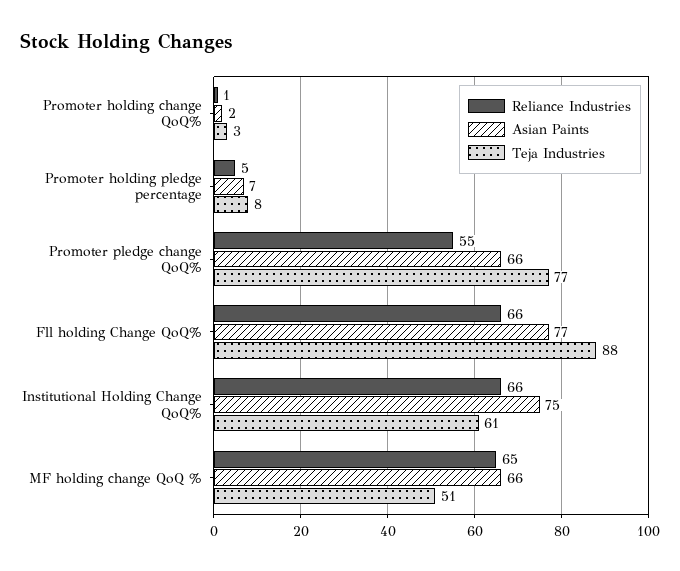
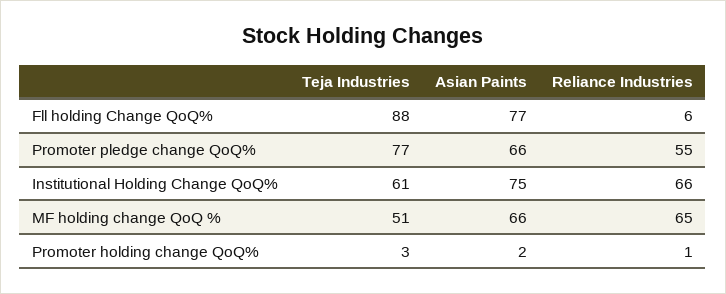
  {
    "Reliance Industries": {
      "Promoter holding change QoQ%": 1,
-     "Promoter holding pledge percentage": 5,
      "Promoter pledge change QoQ%": 55,
-     "Fll holding Change QoQ%": 66,
+     "Fll holding Change QoQ%": 6,
      "Institutional Holding Change QoQ%": 66,
      "MF holding change QoQ %": 65
    },
    "Asian Paints": {
      "Promoter holding change QoQ%": 2,
-     "Promoter holding pledge percentage": 7,
      "Promoter pledge change QoQ%": 66,
      "Fll holding Change QoQ%": 77,
      "Institutional Holding Change QoQ%": 75,
      "MF holding change QoQ %": 66
    },
    "Teja Industries": {
      "Promoter holding change QoQ%": 3,
-     "Promoter holding pledge percentage": 8,
      "Promoter pledge change QoQ%": 77,
      "Fll holding Change QoQ%": 88,
      "Institutional Holding Change QoQ%": 61,
      "MF holding change QoQ %": 51
    }
  }

